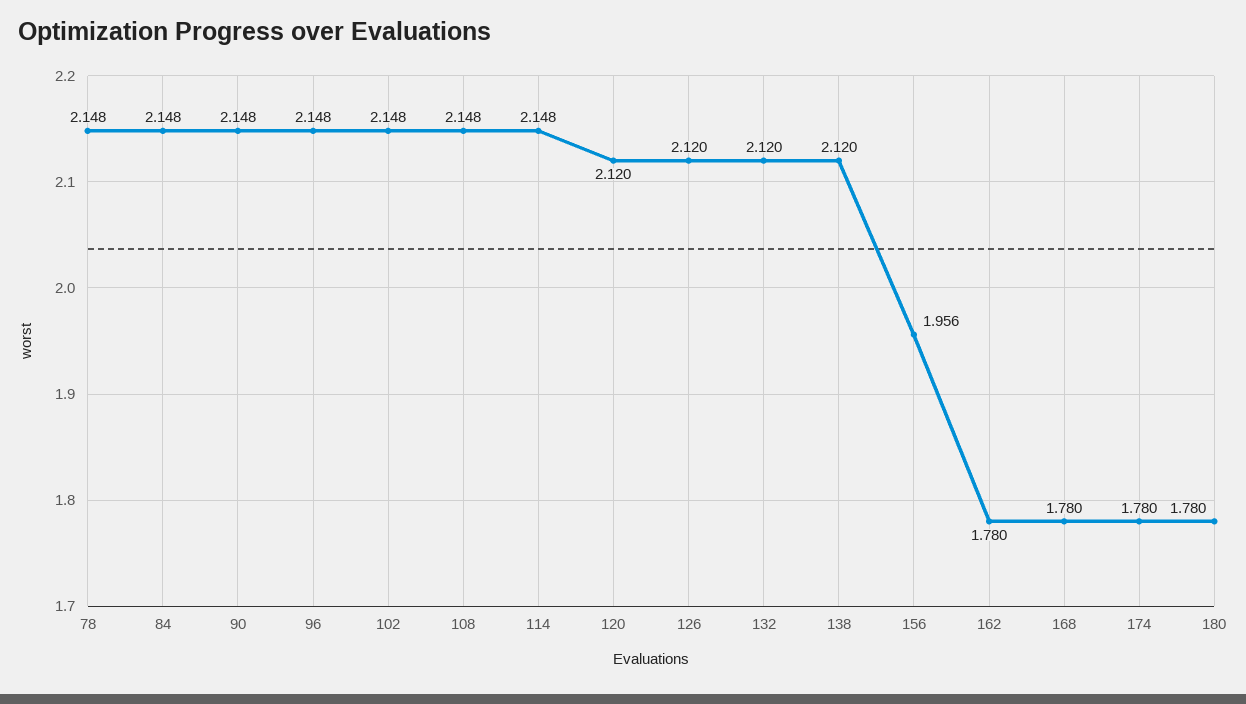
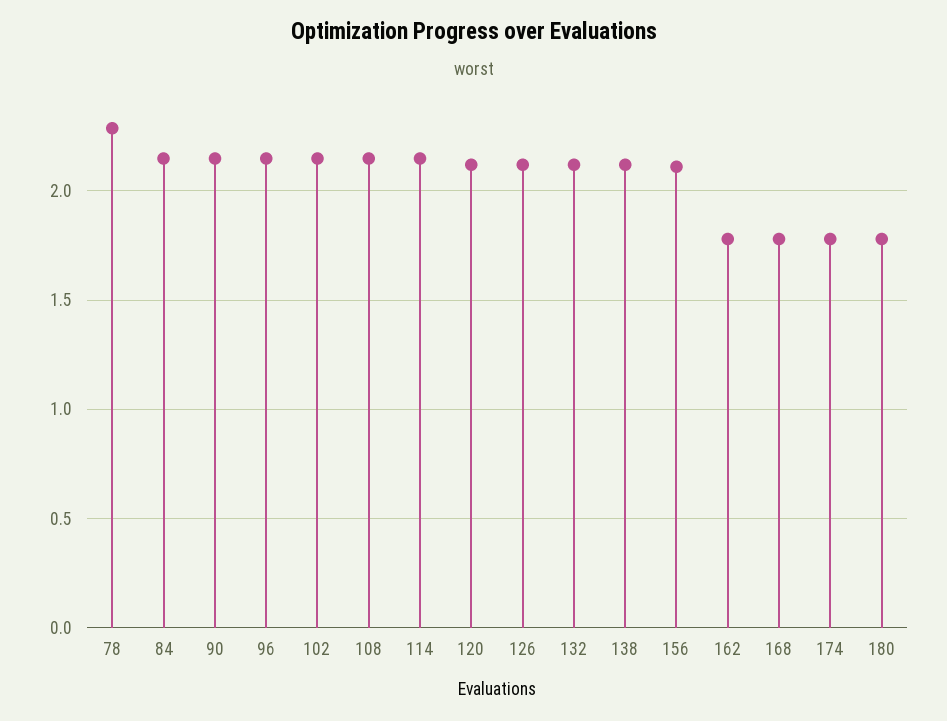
  {
-   "78": 2.148,
+   "78": 2.3,
    "84": 2.148,
    "90": 2.148,
    "96": 2.148,
    "102": 2.148,
    "108": 2.148,
    "114": 2.148,
    "120": 2.12,
    "126": 2.12,
    "132": 2.12,
    "138": 2.12,
-   "156": 1.956,
+   "156": 2.1,
    "162": 1.78,
    "168": 1.78,
    "174": 1.78,
    "180": 1.78
  }

